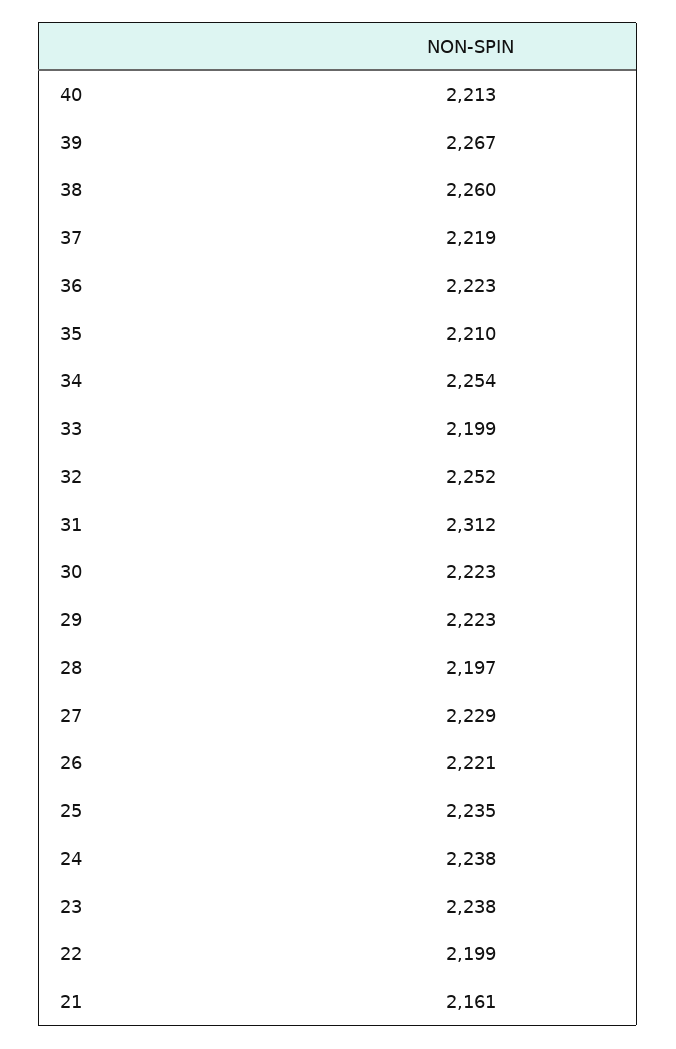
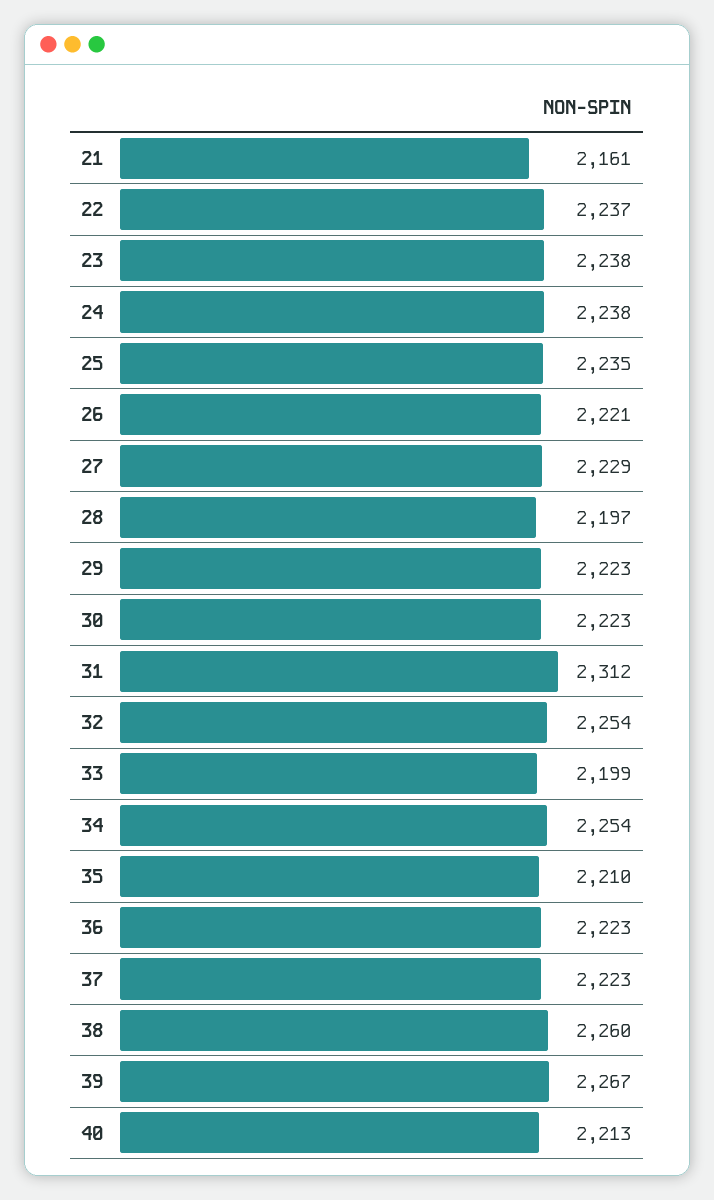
  {
    "40": 2213,
    "39": 2267,
    "38": 2260,
-   "37": 2219,
+   "37": 2223,
    "36": 2223,
    "35": 2210,
    "34": 2254,
    "33": 2199,
-   "32": 2252,
+   "32": 2254,
    "31": 2312,
    "30": 2223,
    "29": 2223,
    "28": 2197,
    "27": 2229,
    "26": 2221,
    "25": 2235,
    "24": 2238,
    "23": 2238,
-   "22": 2199,
+   "22": 2237,
    "21": 2161
  }

